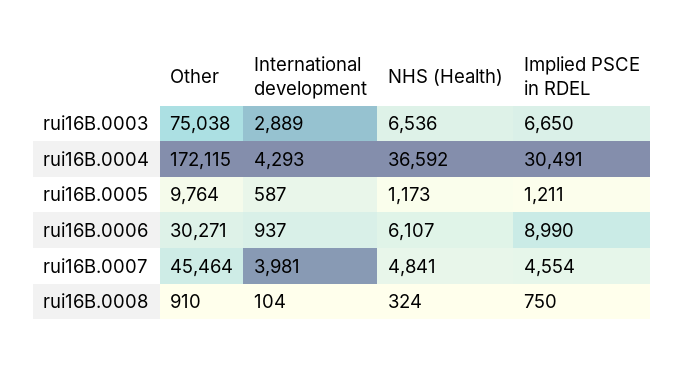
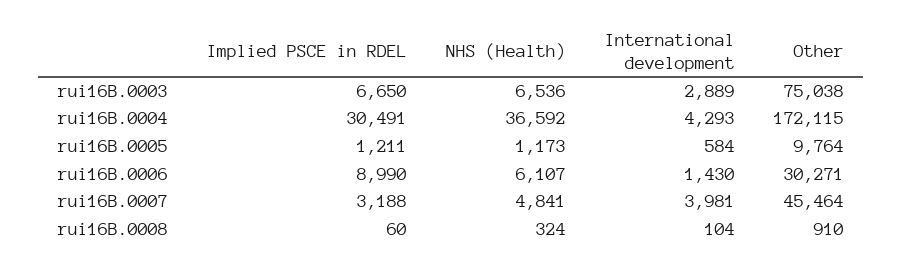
  {
    "Other": {
      "rui16B.0003": 75038,
      "rui16B.0004": 172115,
      "rui16B.0005": 9764,
      "rui16B.0006": 30271,
      "rui16B.0007": 45464,
      "rui16B.0008": 910
    },
    "International development": {
      "rui16B.0003": 2889,
      "rui16B.0004": 4293,
-     "rui16B.0005": 587,
+     "rui16B.0005": 584,
-     "rui16B.0006": 937,
+     "rui16B.0006": 1430,
      "rui16B.0007": 3981,
      "rui16B.0008": 104
    },
    "NHS (Health)": {
      "rui16B.0003": 6536,
      "rui16B.0004": 36592,
      "rui16B.0005": 1173,
      "rui16B.0006": 6107,
      "rui16B.0007": 4841,
      "rui16B.0008": 324
    },
    "Implied PSCE in RDEL": {
      "rui16B.0003": 6650,
      "rui16B.0004": 30491,
      "rui16B.0005": 1211,
      "rui16B.0006": 8990,
-     "rui16B.0007": 4554,
+     "rui16B.0007": 3188,
-     "rui16B.0008": 750
+     "rui16B.0008": 60
    }
  }

